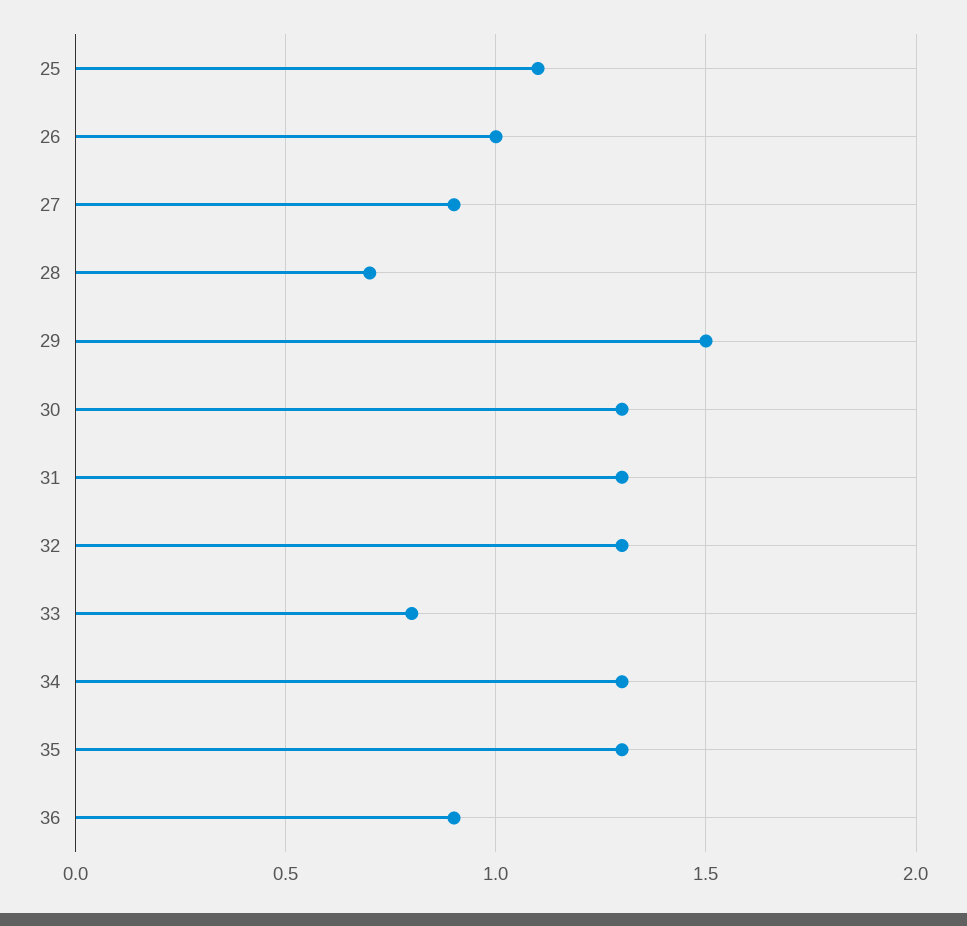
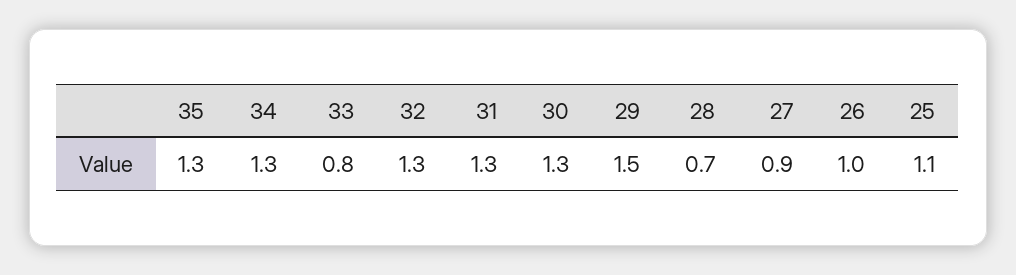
  {
    "25": 1.1,
    "26": 1,
    "27": 0.9,
    "28": 0.7,
    "29": 1.5,
    "30": 1.3,
    "31": 1.3,
    "32": 1.3,
    "33": 0.8,
    "34": 1.3,
-   "35": 1.3,
+   "35": 1.3
-   "36": 0.9
  }

